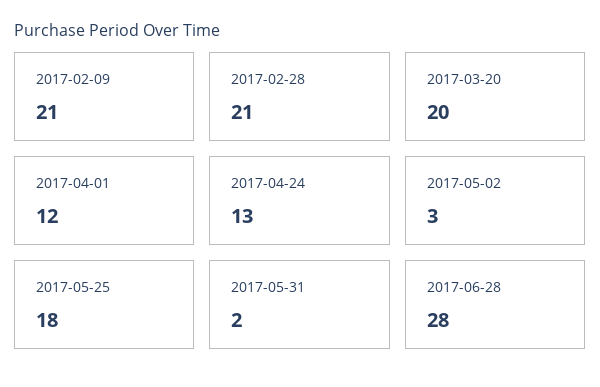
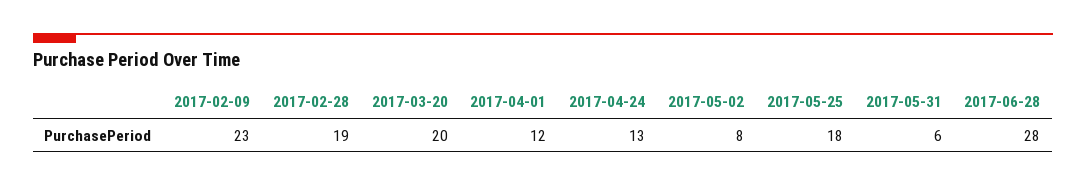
  {
-   "2017-02-09": 21,
+   "2017-02-09": 23,
-   "2017-02-28": 21,
+   "2017-02-28": 19,
    "2017-03-20": 20,
    "2017-04-01": 12,
    "2017-04-24": 13,
-   "2017-05-02": 3,
+   "2017-05-02": 8,
    "2017-05-25": 18,
-   "2017-05-31": 2,
+   "2017-05-31": 6,
    "2017-06-28": 28
  }

